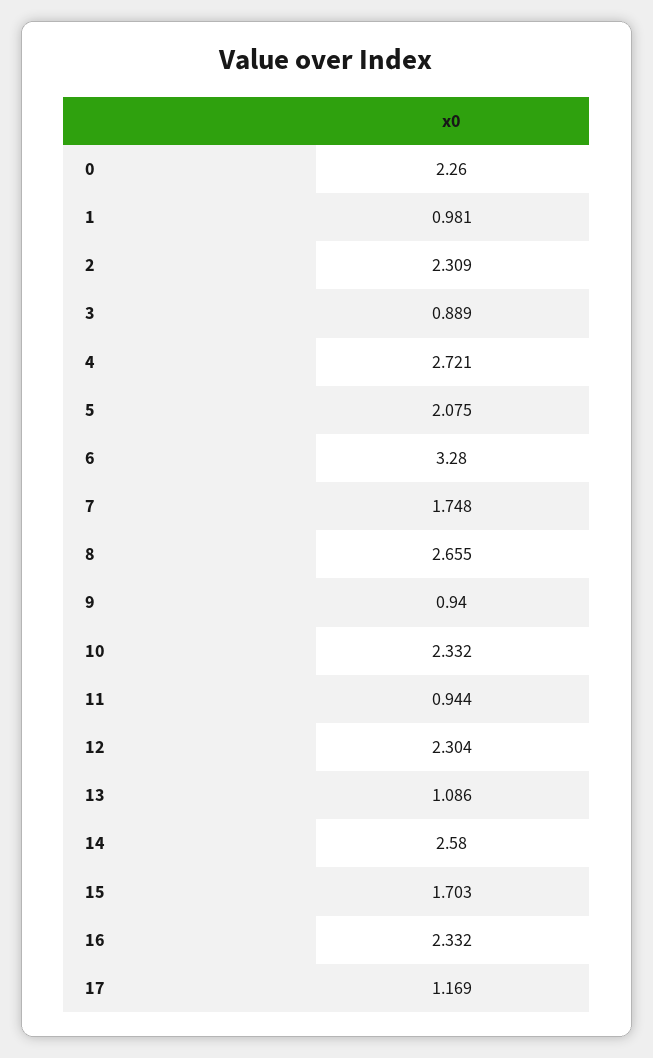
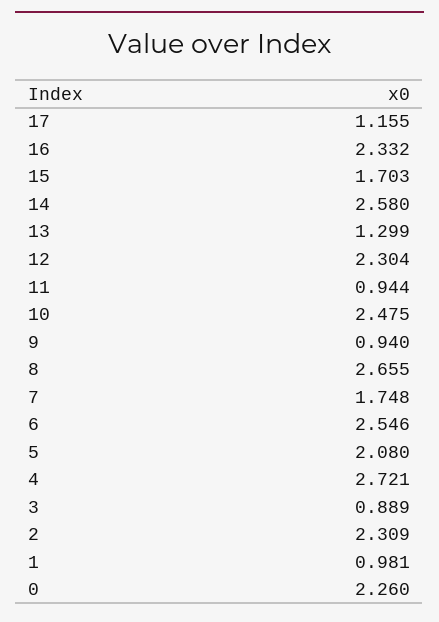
  {
    "0": 2.26,
    "1": 0.981,
    "2": 2.309,
    "3": 0.889,
    "4": 2.721,
-   "5": 2.075,
+   "5": 2.08,
-   "6": 3.28,
+   "6": 2.546,
    "7": 1.748,
    "8": 2.655,
    "9": 0.94,
-   "10": 2.332,
+   "10": 2.475,
    "11": 0.944,
    "12": 2.304,
-   "13": 1.086,
+   "13": 1.299,
    "14": 2.58,
    "15": 1.703,
    "16": 2.332,
-   "17": 1.169
+   "17": 1.155
  }

